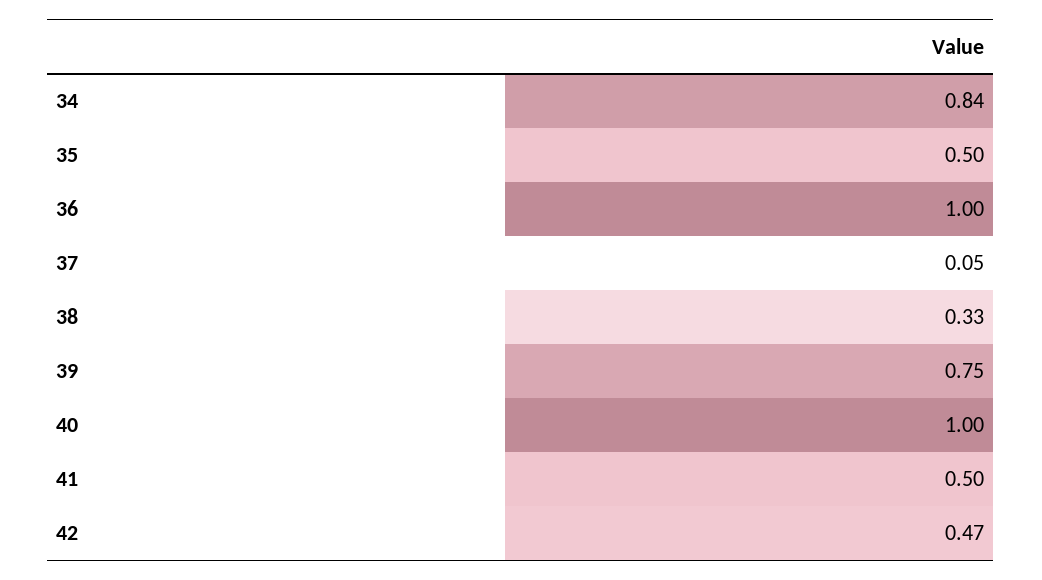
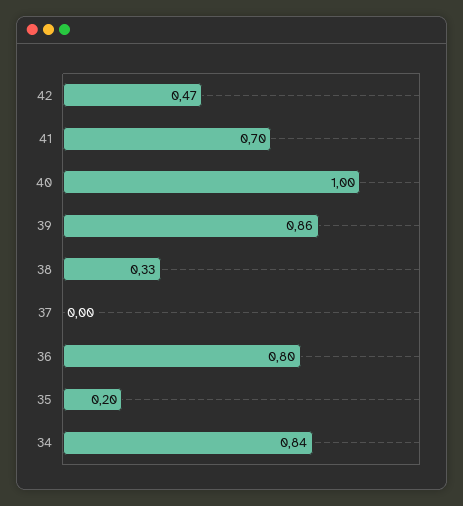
  {
    "34": 0.84,
-   "35": 0.5,
+   "35": 0.2,
-   "36": 1,
+   "36": 0.8,
-   "37": 0.05,
+   "37": 0,
    "38": 0.33,
-   "39": 0.75,
+   "39": 0.86,
    "40": 1,
-   "41": 0.5,
+   "41": 0.7,
    "42": 0.47
  }

